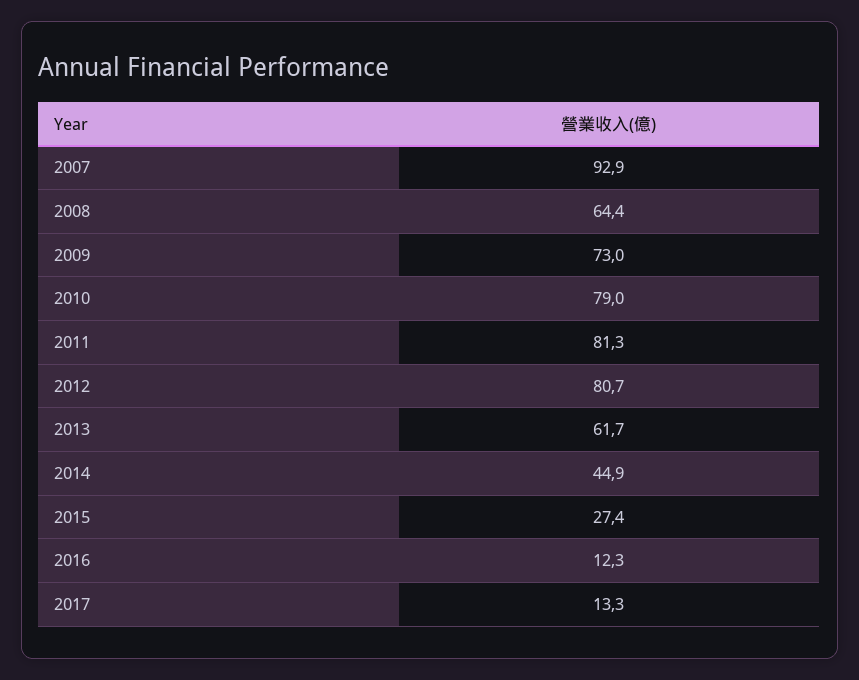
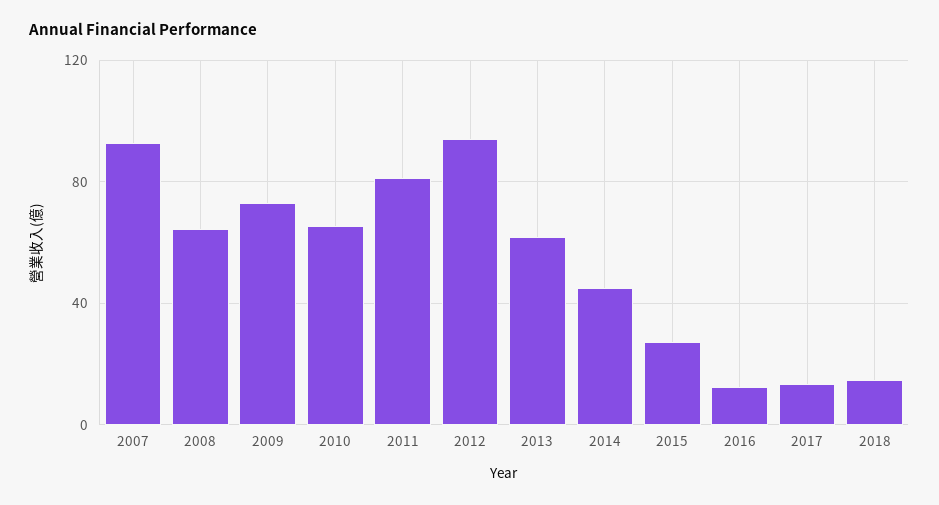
  {
    "2007": 92.9,
    "2008": 64.4,
    "2009": 73,
-   "2010": 79,
+   "2010": 65,
    "2011": 81.3,
-   "2012": 80.7,
+   "2012": 95,
    "2013": 61.7,
    "2014": 44.9,
    "2015": 27.4,
    "2016": 12.3,
-   "2017": 13.3
+   "2017": 13.3,
+   "2018": 15
  }

